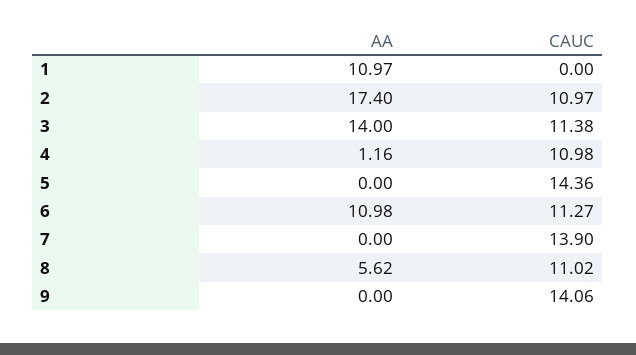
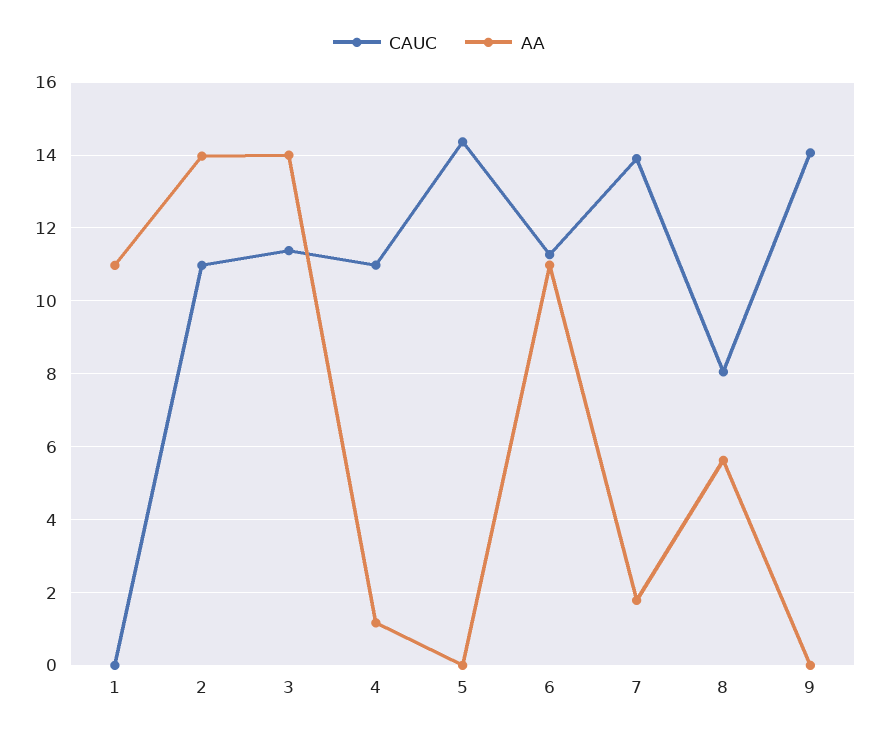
  {
    "AA": {
      "1": 10.97,
-     "2": 17.4,
+     "2": 14,
      "3": 14,
      "4": 1.16,
      "5": 0,
      "6": 10.98,
-     "7": 0,
+     "7": 1.8,
      "8": 5.62,
      "9": 0
    },
    "CAUC": {
      "1": 0,
      "2": 10.97,
      "3": 11.38,
      "4": 10.98,
      "5": 14.36,
      "6": 11.27,
      "7": 13.9,
-     "8": 11.02,
+     "8": 8,
      "9": 14.06
    }
  }

